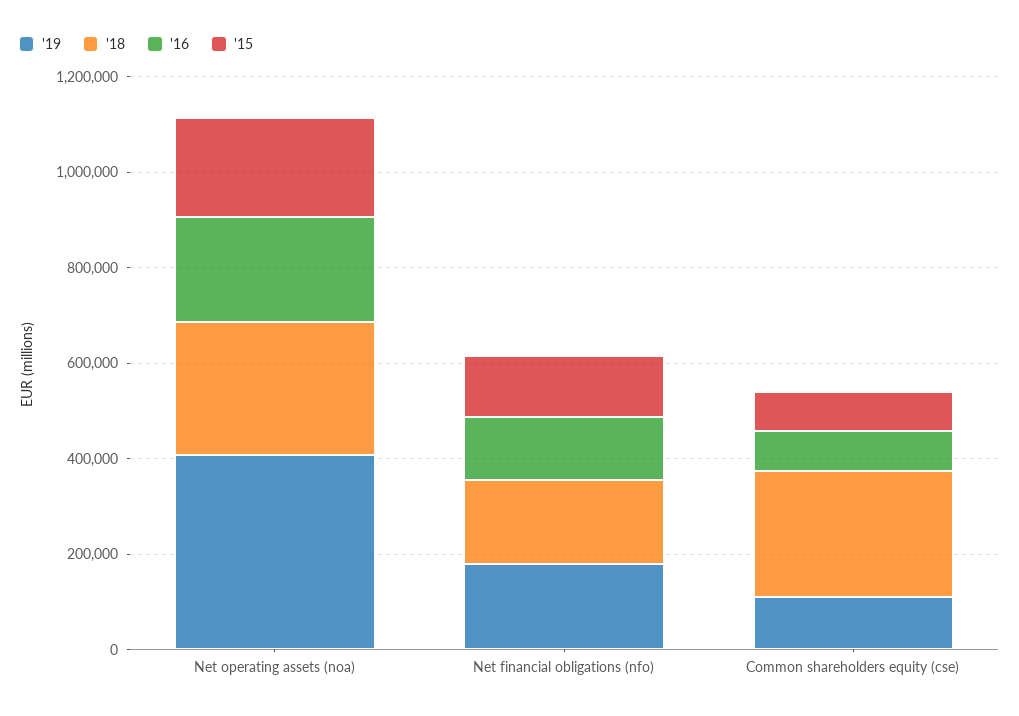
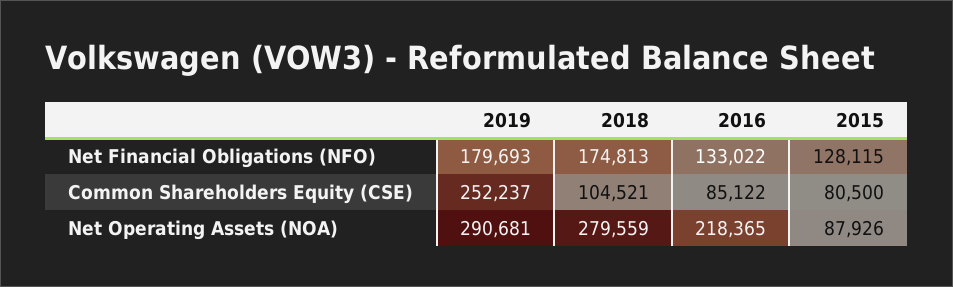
  {
    "'19": {
-     "Net operating assets (noa)": 400000,
+     "Net operating assets (noa)": 290681,
      "Net financial obligations (nfo)": 179693,
-     "Common shareholders equity (cse)": 100000
+     "Common shareholders equity (cse)": 252237
    },
    "'18": {
      "Net operating assets (noa)": 279559,
      "Net financial obligations (nfo)": 174813,
-     "Common shareholders equity (cse)": 250000
+     "Common shareholders equity (cse)": 104521
    },
    "'16": {
      "Net operating assets (noa)": 218365,
      "Net financial obligations (nfo)": 133022,
      "Common shareholders equity (cse)": 85122
    },
    "'15": {
-     "Net operating assets (noa)": 200000,
+     "Net operating assets (noa)": 87926,
      "Net financial obligations (nfo)": 128115,
      "Common shareholders equity (cse)": 80500
    }
  }

